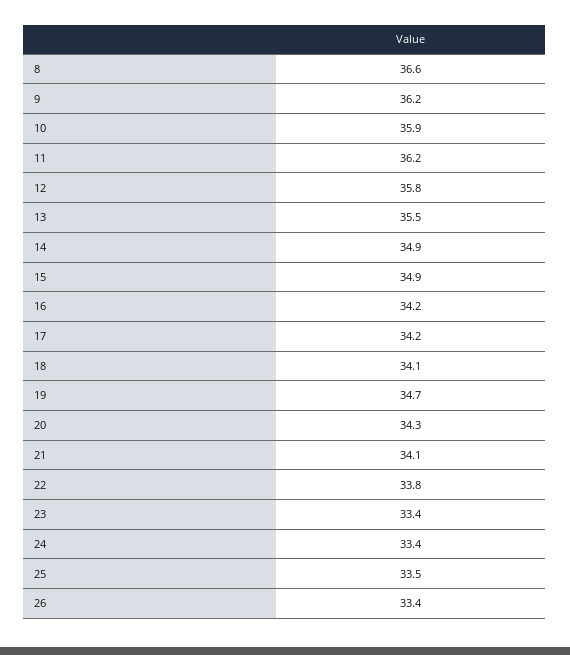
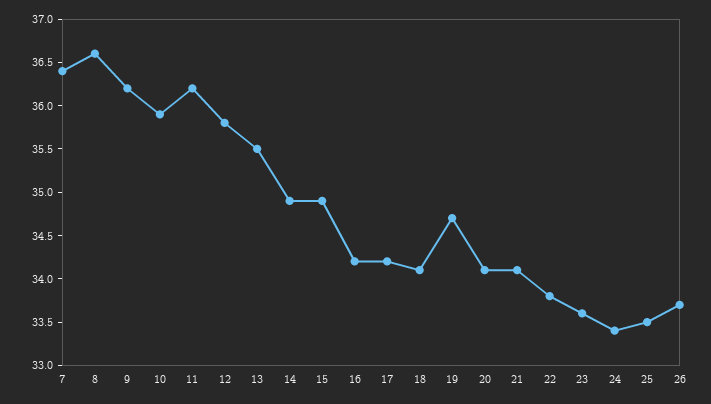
  {
    "8": 36.6,
    "9": 36.2,
    "10": 35.9,
    "11": 36.2,
    "12": 35.8,
    "13": 35.5,
    "14": 34.9,
    "15": 34.9,
    "16": 34.2,
    "17": 34.2,
    "18": 34.1,
    "19": 34.7,
-   "20": 34.3,
+   "20": 34.1,
    "21": 34.1,
    "22": 33.8,
-   "23": 33.4,
+   "23": 33.6,
    "24": 33.4,
    "25": 33.5,
-   "26": 33.4
+   "26": 33.7,
+   "7": 36.4
  }

